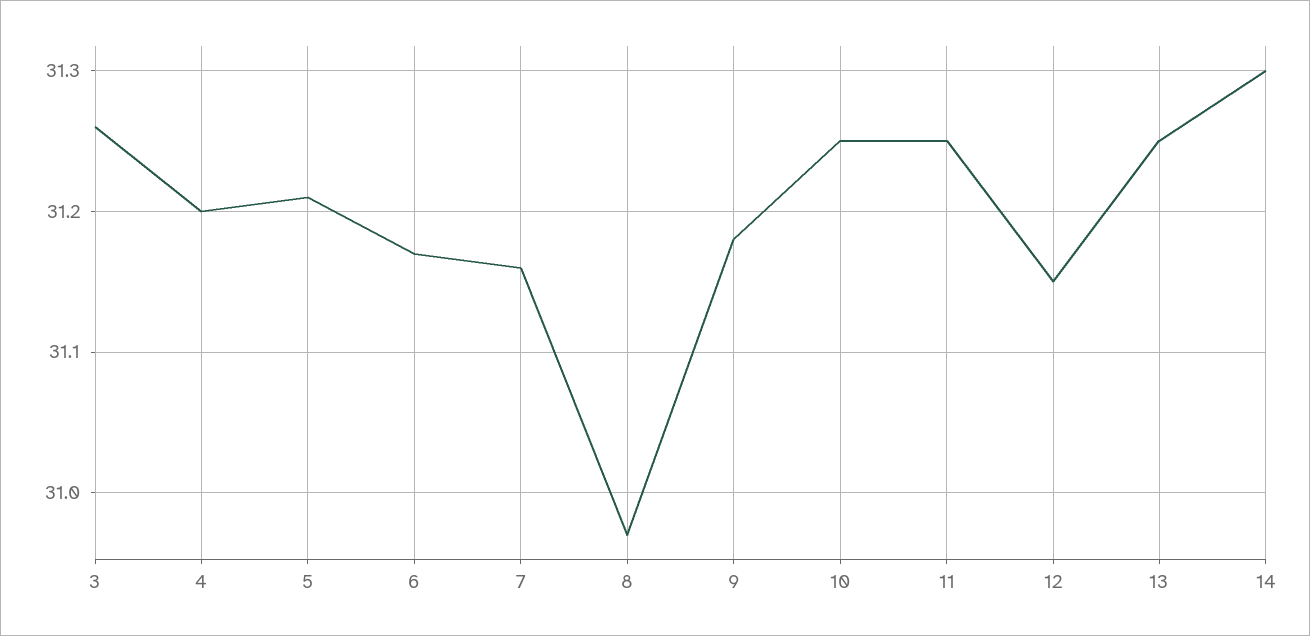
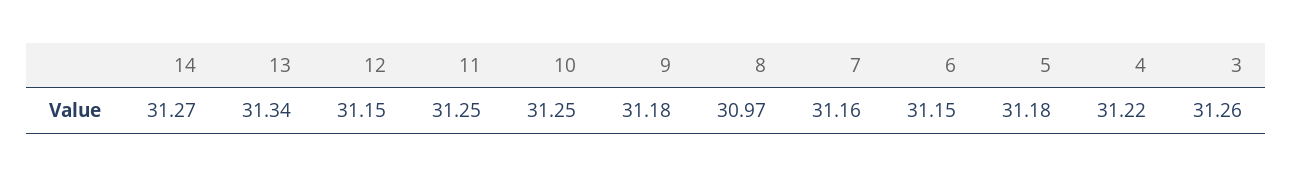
  {
    "3": 31.26,
-   "4": 31.2,
+   "4": 31.22,
-   "5": 31.21,
+   "5": 31.18,
-   "6": 31.17,
+   "6": 31.15,
    "7": 31.16,
    "8": 30.97,
    "9": 31.18,
    "10": 31.25,
    "11": 31.25,
    "12": 31.15,
-   "13": 31.25,
+   "13": 31.34,
-   "14": 31.3
+   "14": 31.27
  }

